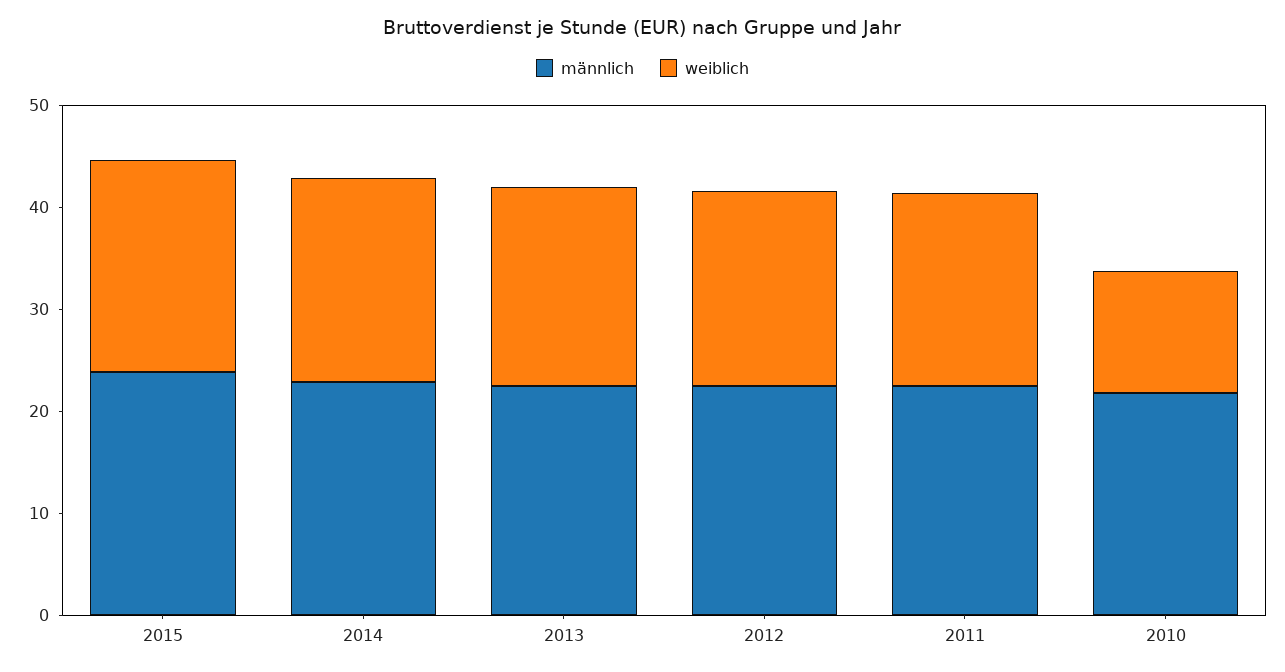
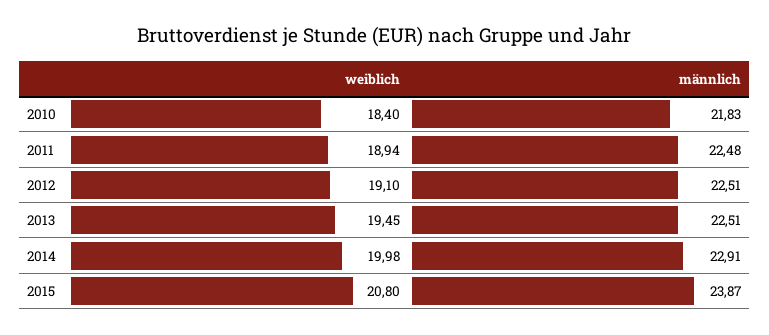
  {
    "männlich": {
      "2015": 23.87,
      "2014": 22.91,
      "2013": 22.51,
      "2012": 22.51,
      "2011": 22.48,
      "2010": 21.83
    },
    "weiblich": {
      "2015": 20.8,
      "2014": 19.98,
      "2013": 19.45,
      "2012": 19.1,
      "2011": 18.94,
-     "2010": 12
+     "2010": 18.4
    }
  }

